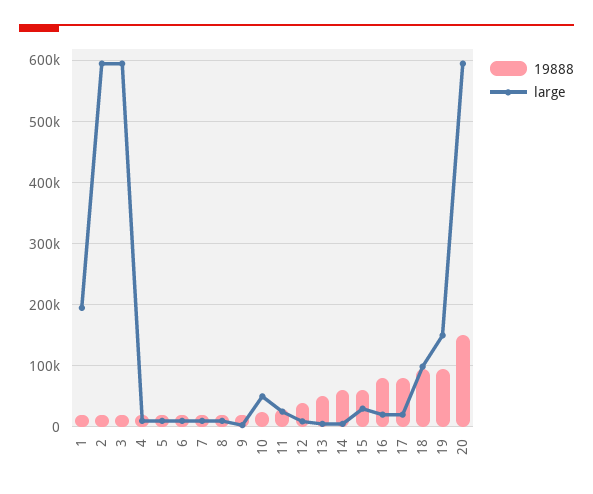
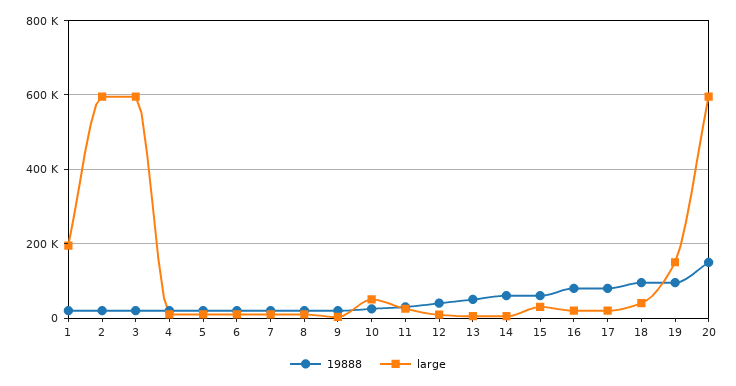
  {
    "19888": {
      "1": 20000,
      "2": 20000,
      "3": 20000,
      "4": 20000,
      "5": 20000,
      "6": 20000,
      "7": 20000,
      "8": 20000,
      "9": 20000,
      "10": 20000,
      "11": 30000,
      "12": 40000,
      "13": 50000,
      "14": 60000,
      "15": 60000,
      "16": 80000,
      "17": 80000,
      "18": 90000,
      "19": 90000,
      "20": 150000
    },
    "large": {
      "1": 190000,
      "2": 590000,
      "3": 590000,
      "4": 10000,
      "5": 10000,
      "6": 10000,
      "7": 10000,
      "8": 10000,
      "9": 0,
      "10": 50000,
      "11": 20000,
      "12": 10000,
      "13": 0,
      "14": 0,
      "15": 30000,
      "16": 20000,
      "17": 20000,
-     "18": 100000,
+     "18": 40000,
      "19": 150000,
      "20": 590000
    }
  }

